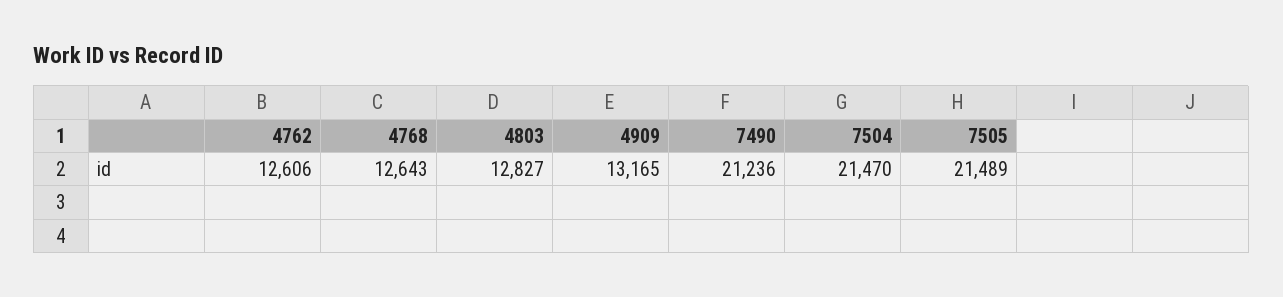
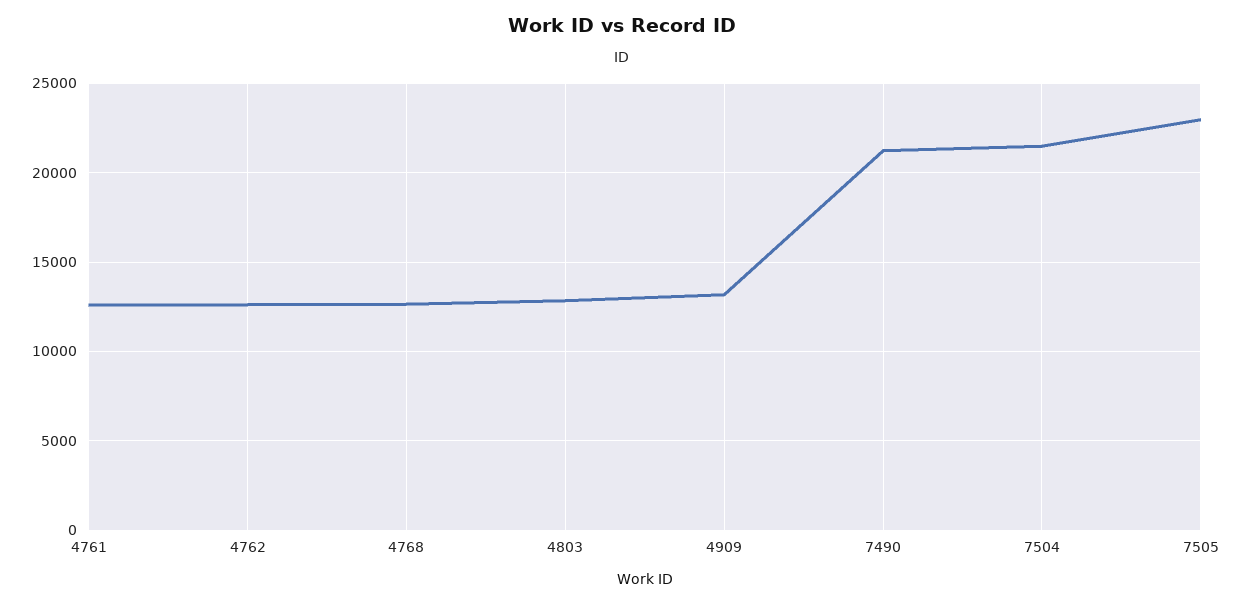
  {
    "4762": 12606,
    "4768": 12643,
    "4803": 12827,
    "4909": 13165,
    "7490": 21236,
    "7504": 21470,
-   "7505": 21489
+   "7505": 23000,
+   "4761": 12500
  }

